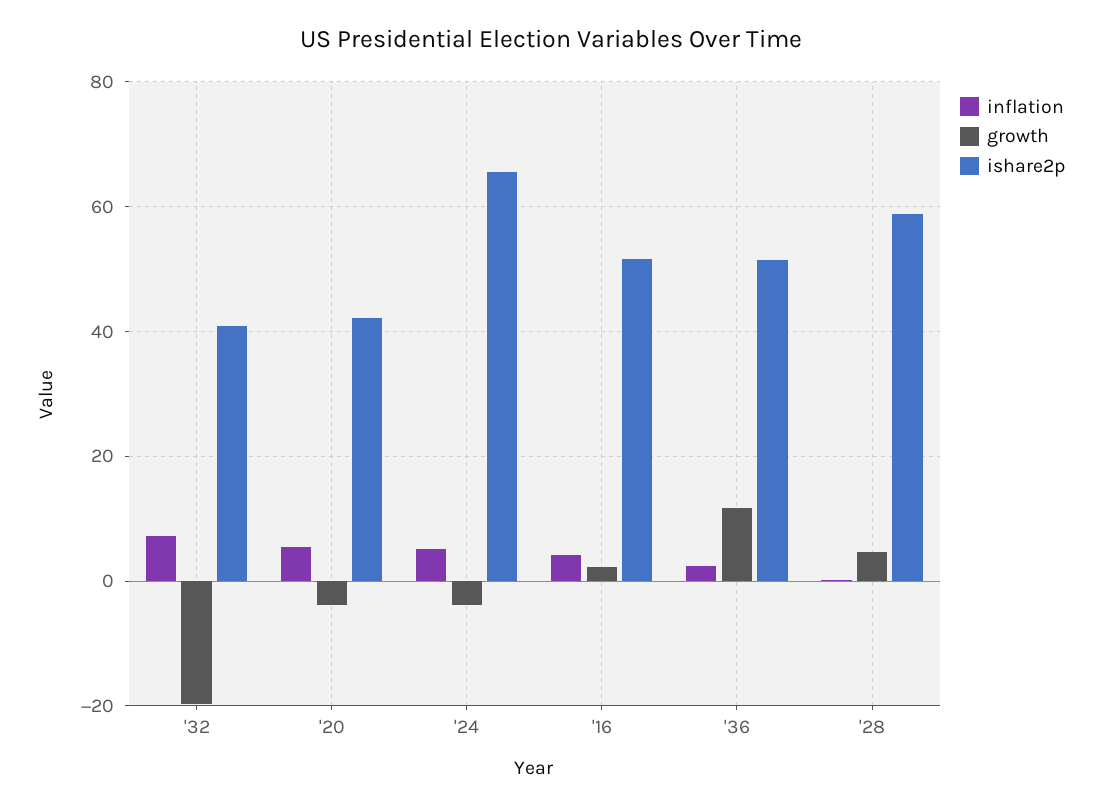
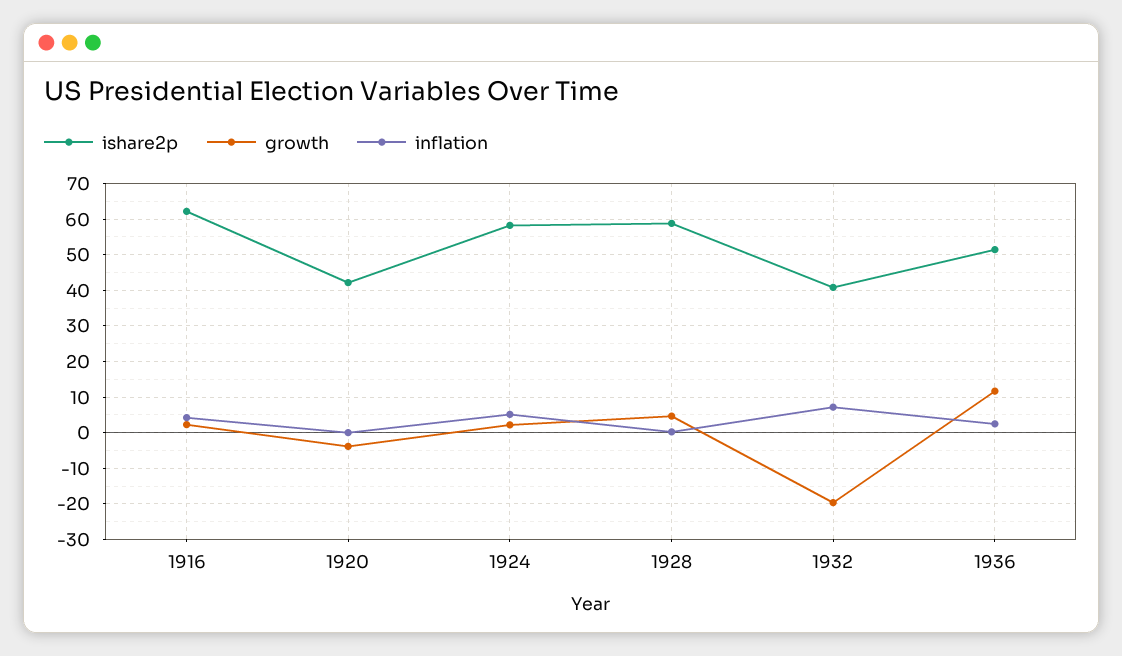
  {
    "inflation": {
      "'32": 8,
-     "'20": 6,
+     "'20": 0,
      "'24": 6,
      "'16": 4,
      "'36": 2,
      "'28": 0
    },
    "growth": {
      "'32": -20,
      "'20": -4,
-     "'24": -4,
+     "'24": 2,
      "'16": 2,
      "'36": 12,
      "'28": 4
    },
    "ishare2p": {
      "'32": 40,
      "'20": 42,
-     "'24": 66,
+     "'24": 58,
-     "'16": 52,
+     "'16": 62,
      "'36": 52,
      "'28": 58
    }
  }

